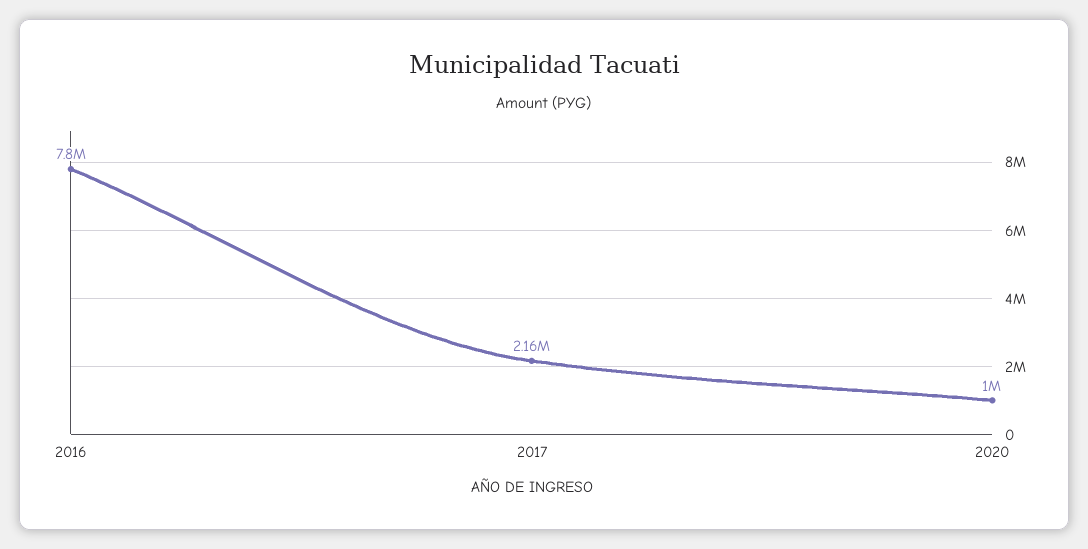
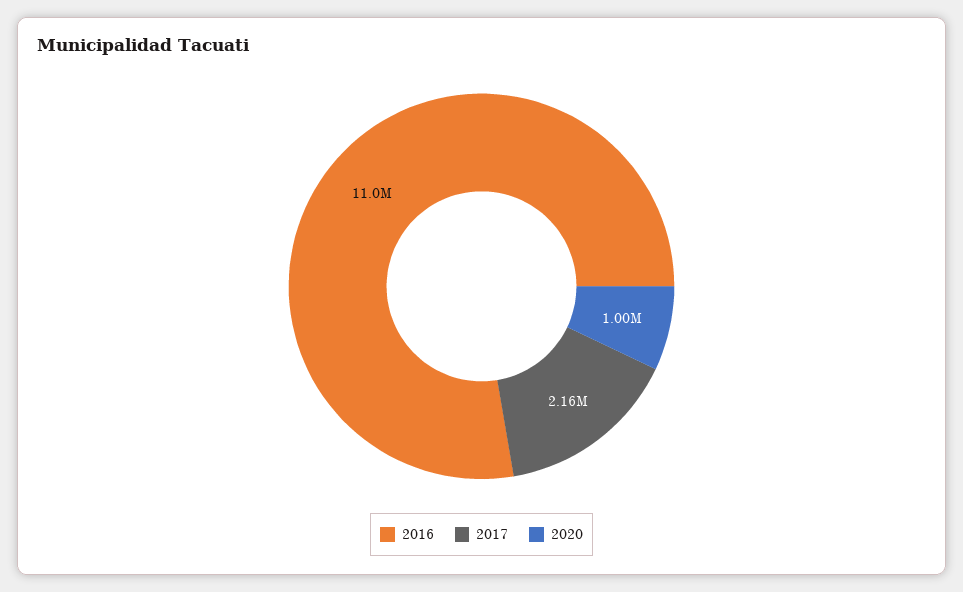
  {
-   "2016": 7800000,
+   "2016": 11000000,
    "2017": 2160000,
    "2020": 1000000
  }

